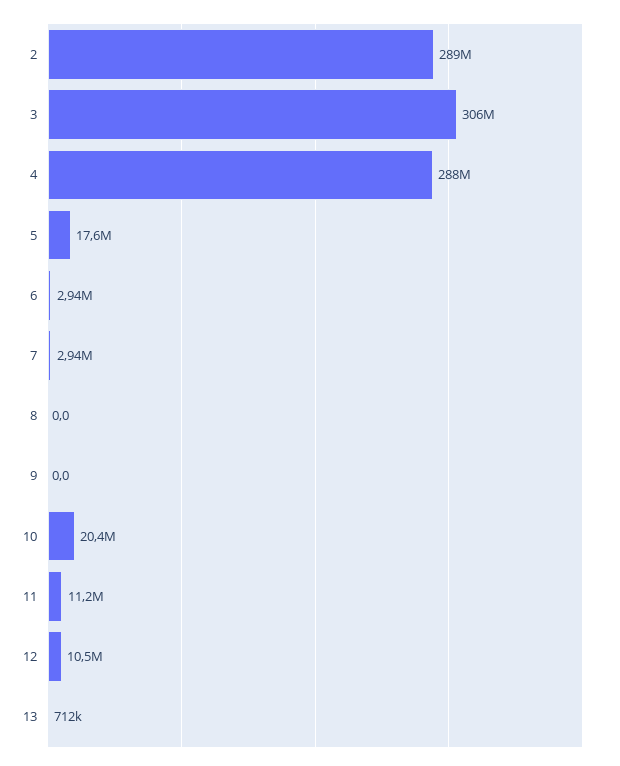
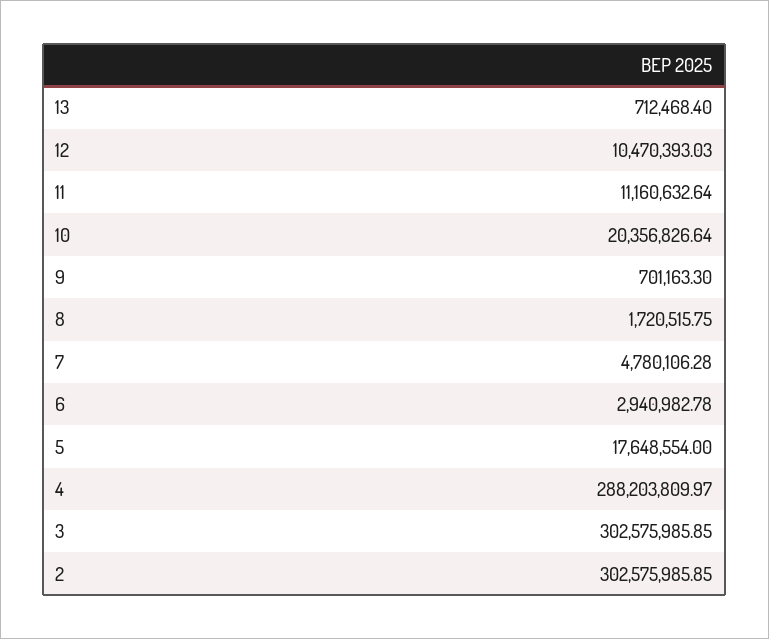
  {
-   "2": 289000000,
+   "2": 302575985.85,
-   "3": 306000000,
+   "3": 302575985.85,
    "4": 288203809.97,
    "5": 17648554,
    "6": 2940982.78,
-   "7": 2940000,
+   "7": 4780106.28,
-   "8": 0,
+   "8": 1720515.75,
-   "9": 0,
+   "9": 701163.3,
    "10": 20356826.64,
    "11": 11160632.64,
    "12": 10470393.03,
    "13": 712468.4
  }

